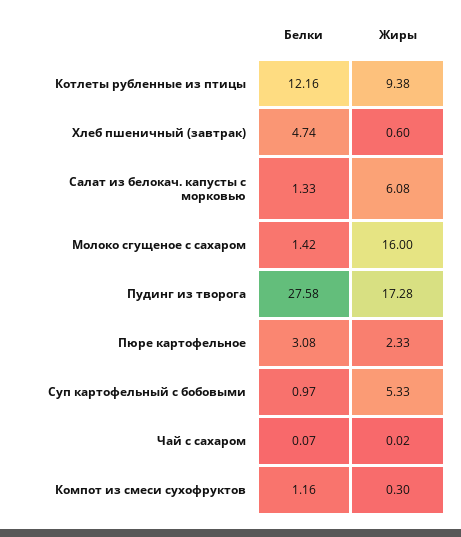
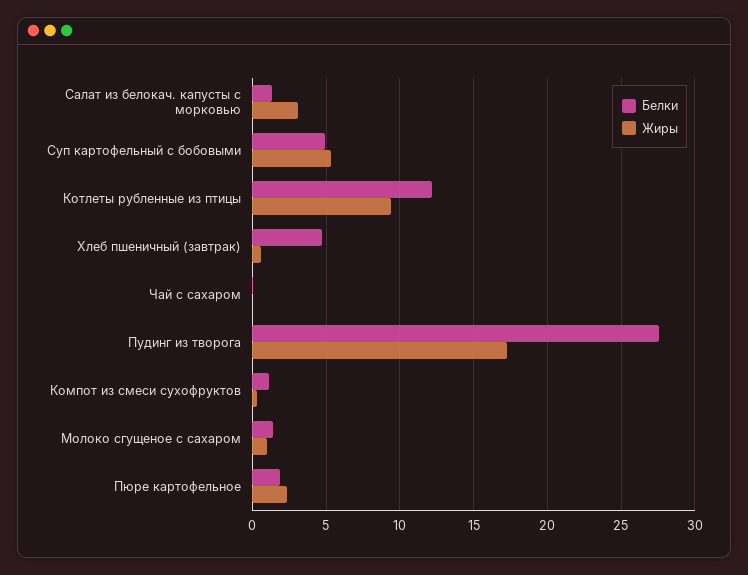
  {
    "Белки": {
      "Котлеты рубленные из птицы": 12.16,
      "Хлеб пшеничный (завтрак)": 4.74,
      "Салат из белокач. капусты с морковью": 1.33,
      "Молоко сгущеное с сахаром": 1.42,
      "Пудинг из творога": 27.58,
-     "Пюре картофельное": 3.08,
+     "Пюре картофельное": 2,
-     "Суп картофельный с бобовыми": 0.97,
+     "Суп картофельный с бобовыми": 5,
      "Чай с сахаром": 0.07,
      "Компот из смеси сухофруктов": 1.16
    },
    "Жиры": {
      "Котлеты рубленные из птицы": 9.38,
      "Хлеб пшеничный (завтрак)": 0.6,
-     "Салат из белокач. капусты с морковью": 6.08,
+     "Салат из белокач. капусты с морковью": 3,
-     "Молоко сгущеное с сахаром": 16,
+     "Молоко сгущеное с сахаром": 1,
      "Пудинг из творога": 17.28,
      "Пюре картофельное": 2.33,
      "Суп картофельный с бобовыми": 5.33,
      "Чай с сахаром": 0.02,
      "Компот из смеси сухофруктов": 0.3
    }
  }

